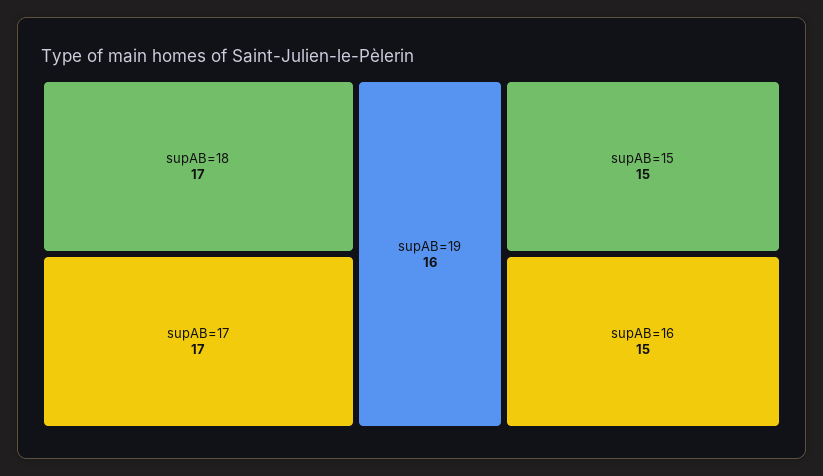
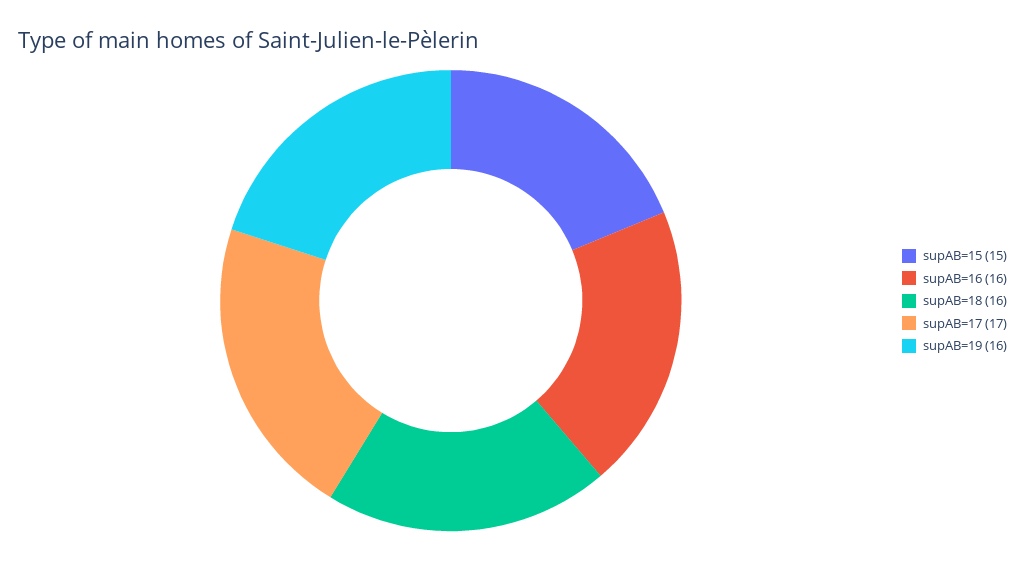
  {
-   "supAB=18": 17,
+   "supAB=18": 16,
    "supAB=17": 17,
    "supAB=19": 16,
    "supAB=15": 15,
-   "supAB=16": 15
+   "supAB=16": 16
  }

